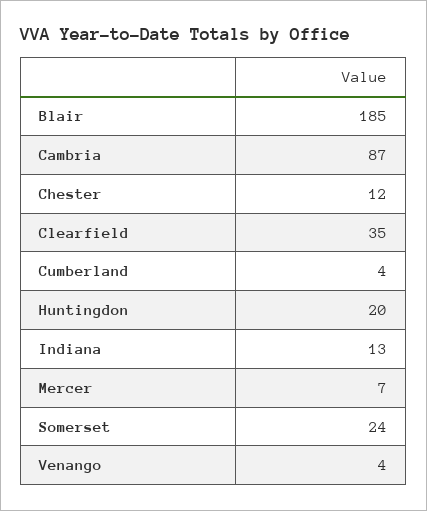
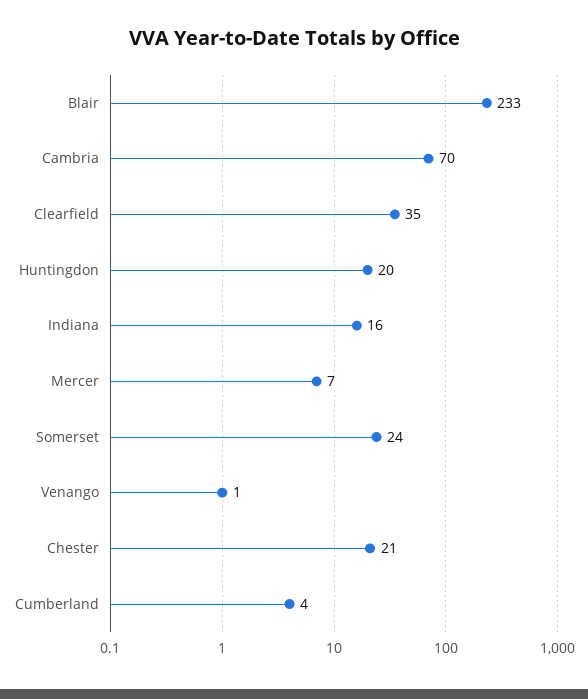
  {
-   "Blair": 185,
+   "Blair": 233,
-   "Cambria": 87,
+   "Cambria": 70,
-   "Chester": 12,
+   "Chester": 21,
    "Clearfield": 35,
    "Cumberland": 4,
    "Huntingdon": 20,
-   "Indiana": 13,
+   "Indiana": 16,
    "Mercer": 7,
    "Somerset": 24,
-   "Venango": 4
+   "Venango": 1
  }

